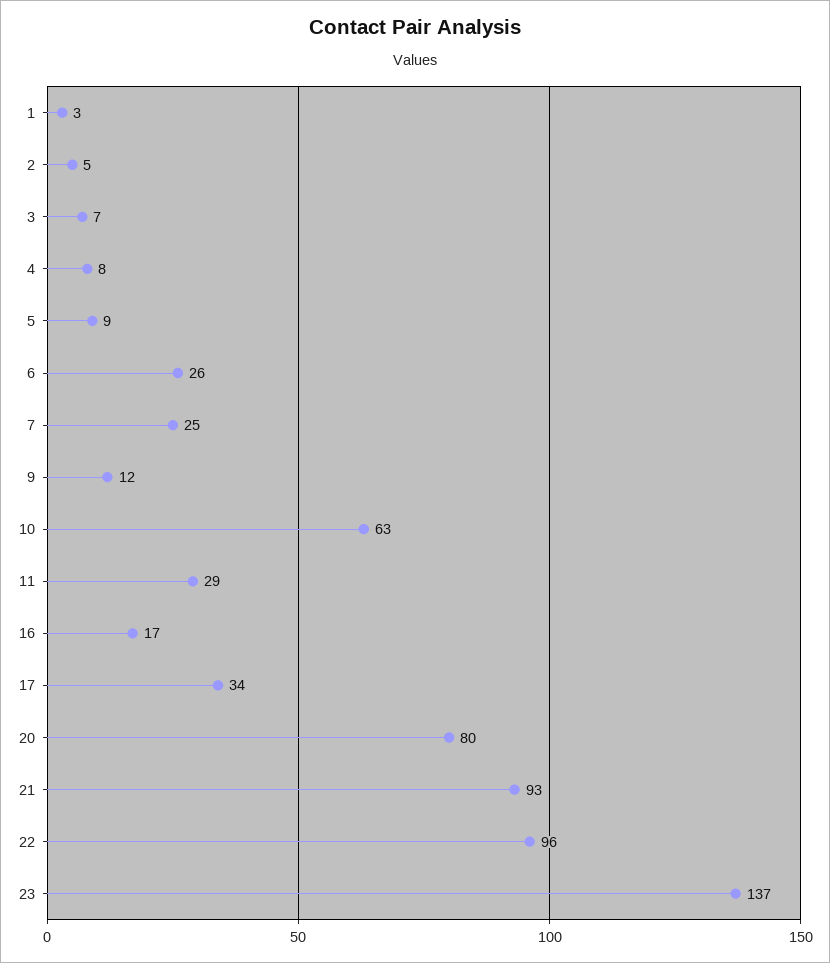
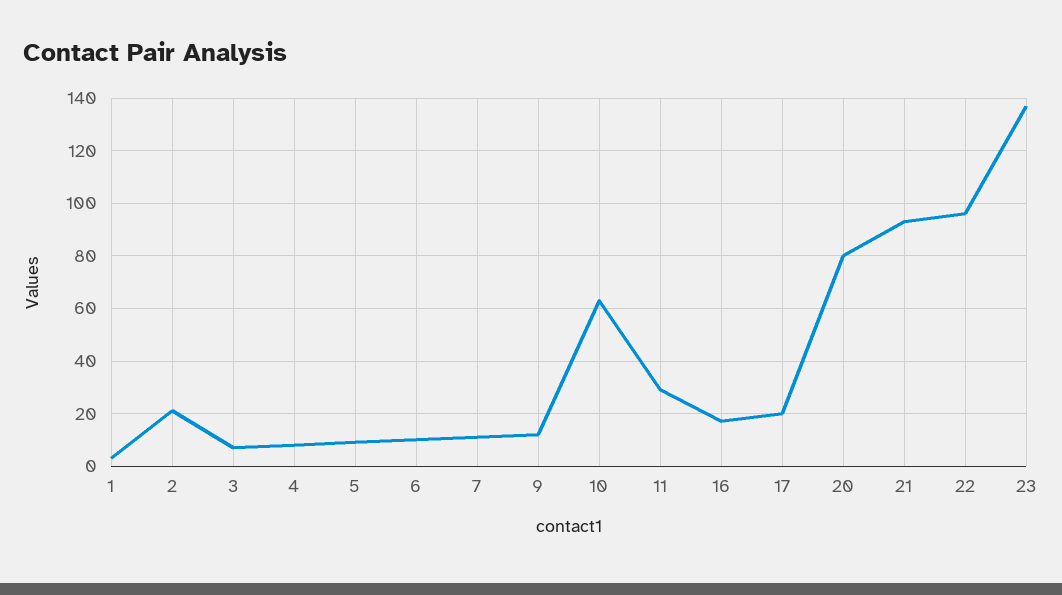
  {
    "1": 3,
-   "2": 5,
+   "2": 20,
    "3": 7,
    "4": 8,
    "5": 9,
-   "6": 26,
+   "6": 10,
-   "7": 25,
+   "7": 10,
    "9": 12,
    "10": 63,
    "11": 29,
    "16": 17,
-   "17": 34,
+   "17": 20,
    "20": 80,
    "21": 93,
    "22": 96,
    "23": 137
  }

